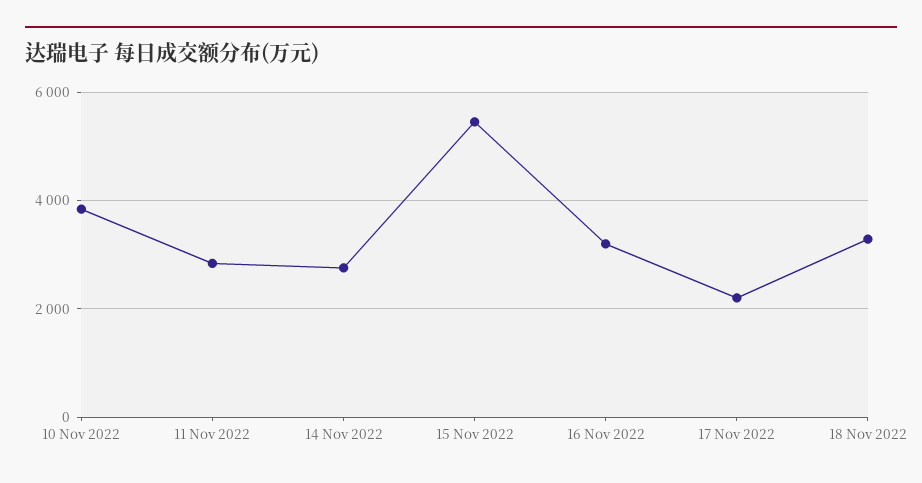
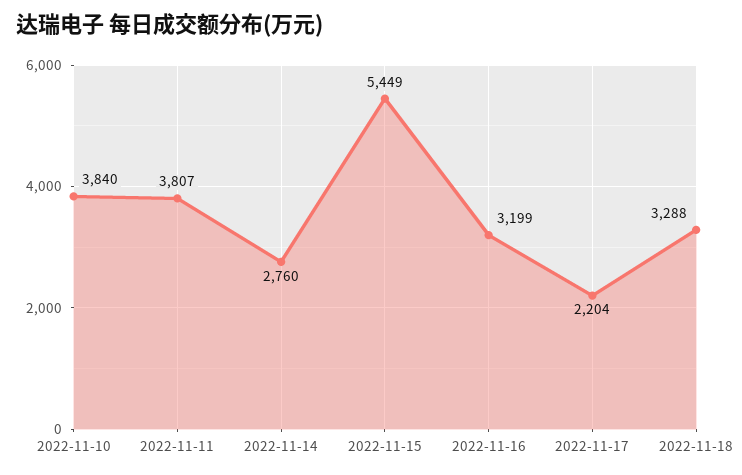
  {
    "10 Nov 2022": 3840,
-   "11 Nov 2022": 2800,
+   "11 Nov 2022": 3807,
    "14 Nov 2022": 2760,
    "15 Nov 2022": 5449,
    "16 Nov 2022": 3199,
    "17 Nov 2022": 2204,
    "18 Nov 2022": 3288
  }

